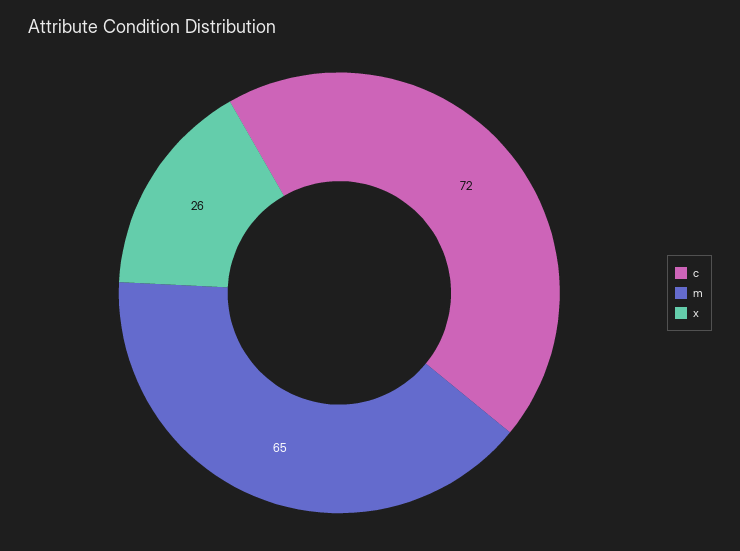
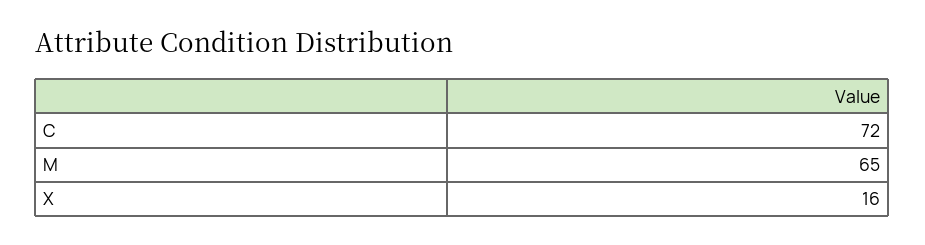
  {
    "c": 72,
    "m": 65,
-   "x": 26
+   "x": 16
  }

